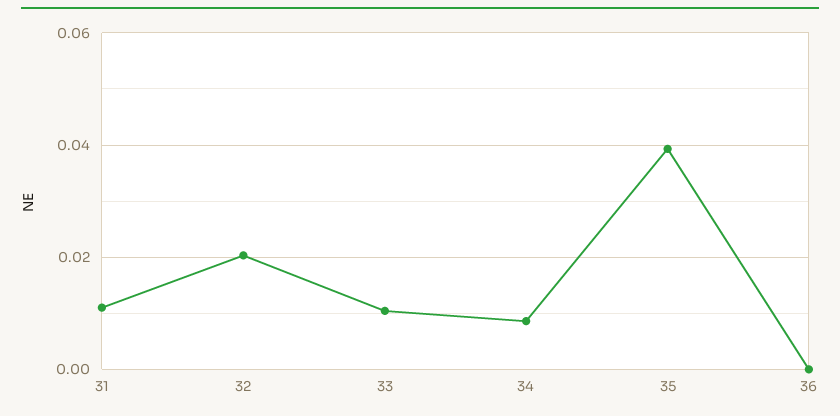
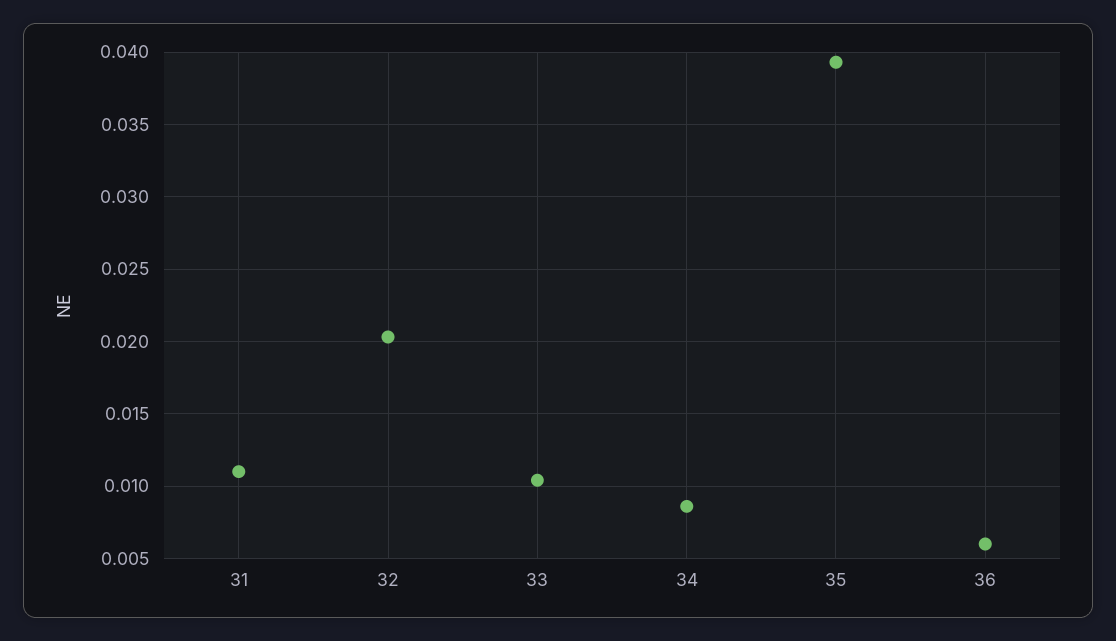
  {
    "31": 0.011,
    "32": 0.0205,
    "33": 0.0105,
    "34": 0.0085,
    "35": 0.0395,
-   "36": 0
+   "36": 0.006
  }

